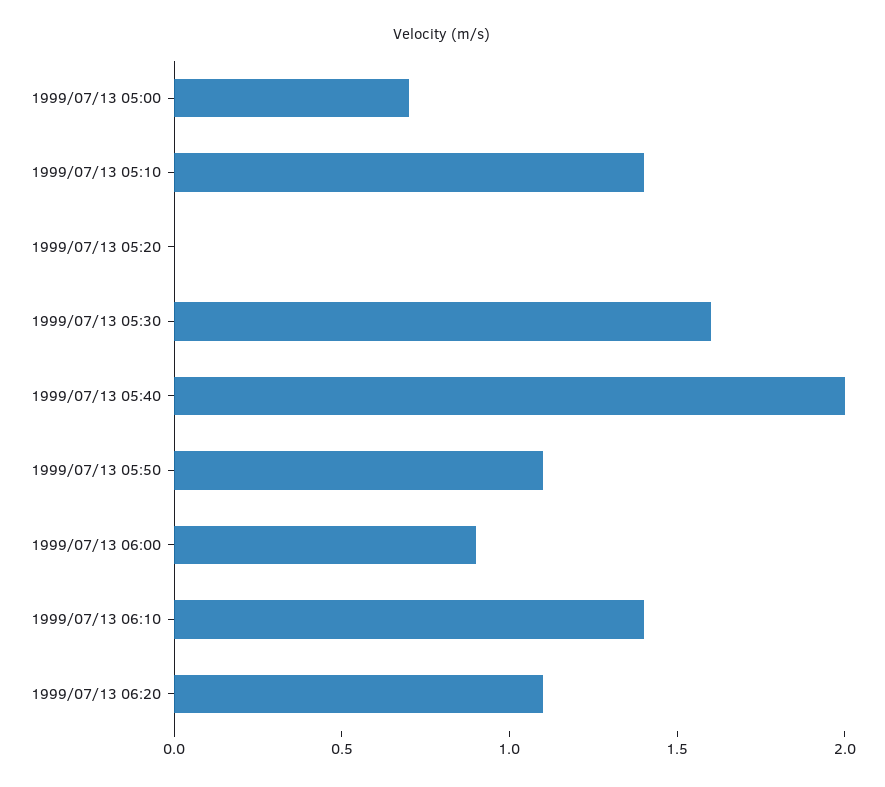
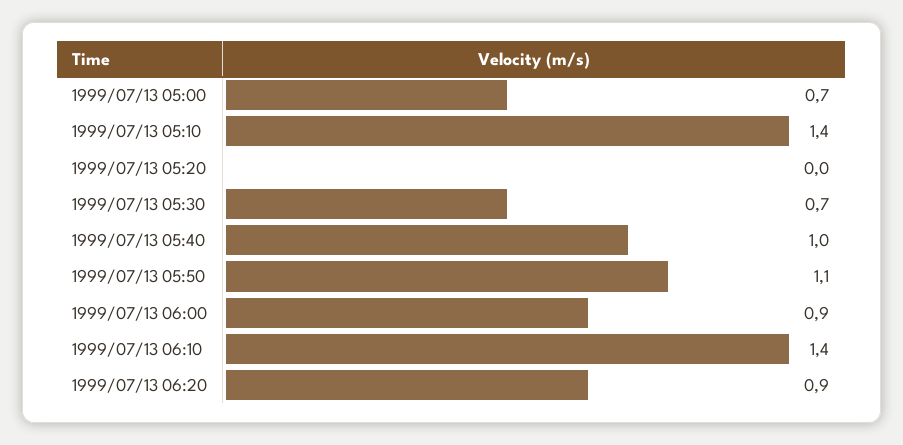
  {
    "1999/07/13 05:00": 0.7,
    "1999/07/13 05:10": 1.4,
    "1999/07/13 05:20": 0,
-   "1999/07/13 05:30": 1.6,
+   "1999/07/13 05:30": 0.7,
-   "1999/07/13 05:40": 2,
+   "1999/07/13 05:40": 1,
    "1999/07/13 05:50": 1.1,
    "1999/07/13 06:00": 0.9,
    "1999/07/13 06:10": 1.4,
-   "1999/07/13 06:20": 1.1
+   "1999/07/13 06:20": 0.9
  }

